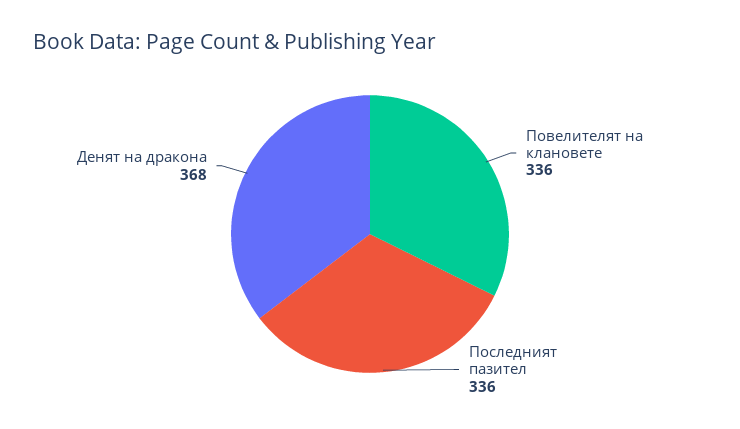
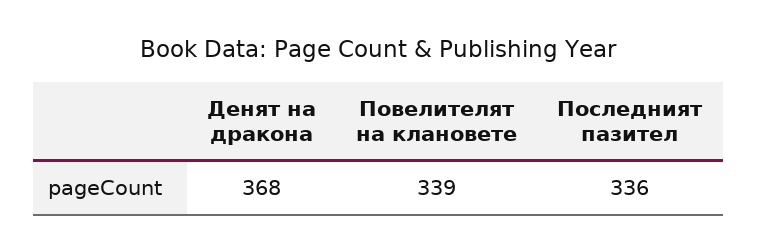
  {
-   "Повелителят на клановете": 336,
+   "Повелителят на клановете": 339,
    "Последният пазител": 336,
    "Денят на дракона": 368
  }

